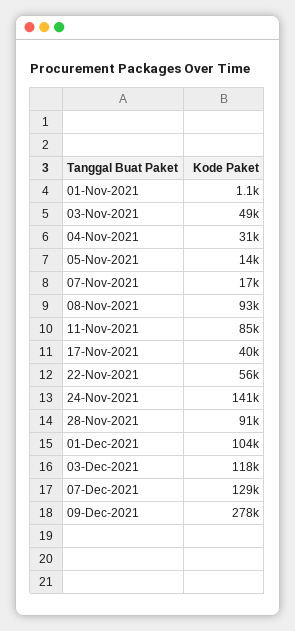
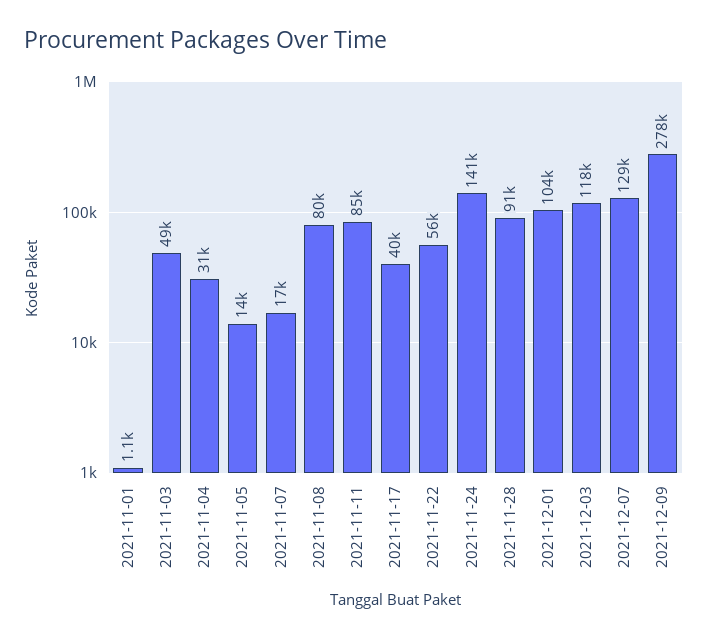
  {
    "01-Nov-2021": 1100,
    "03-Nov-2021": 49000,
    "04-Nov-2021": 31000,
    "05-Nov-2021": 14000,
    "07-Nov-2021": 17000,
-   "08-Nov-2021": 93000,
+   "08-Nov-2021": 80000,
    "11-Nov-2021": 85000,
    "17-Nov-2021": 40000,
    "22-Nov-2021": 56000,
    "24-Nov-2021": 141000,
    "28-Nov-2021": 91000,
    "01-Dec-2021": 104000,
    "03-Dec-2021": 118000,
    "07-Dec-2021": 129000,
    "09-Dec-2021": 278000
  }

